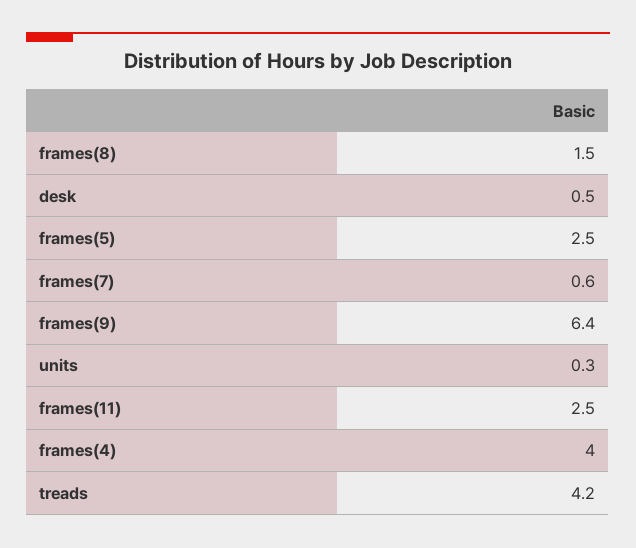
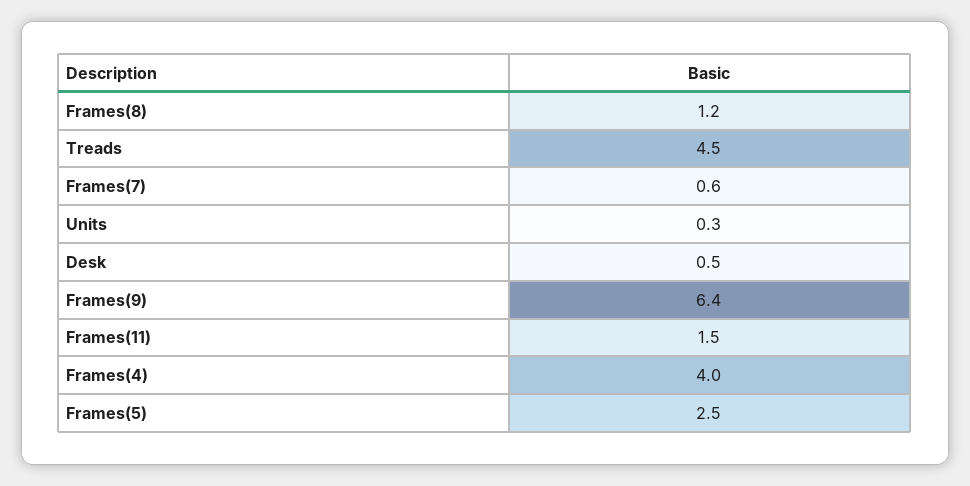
  {
-   "frames(8)": 1.5,
+   "frames(8)": 1.2,
    "desk": 0.5,
    "frames(5)": 2.5,
    "frames(7)": 0.6,
    "frames(9)": 6.4,
    "units": 0.3,
-   "frames(11)": 2.5,
+   "frames(11)": 1.5,
    "frames(4)": 4,
-   "treads": 4.2
+   "treads": 4.5
  }

